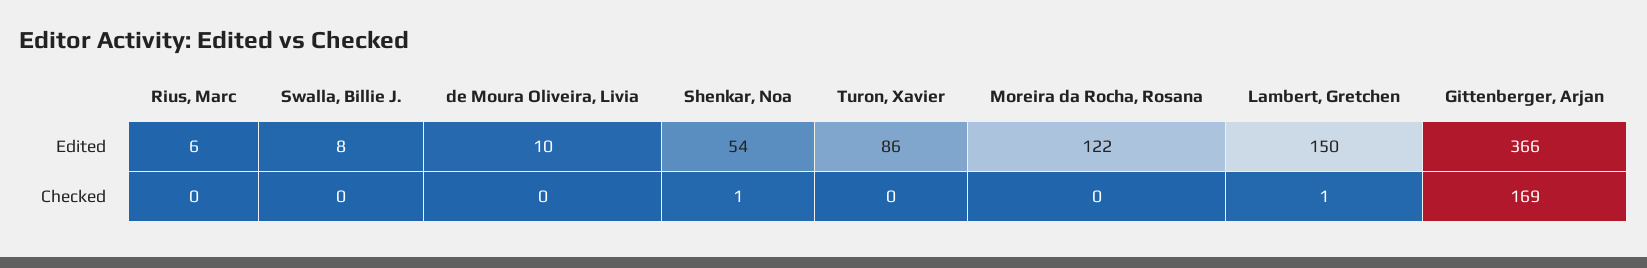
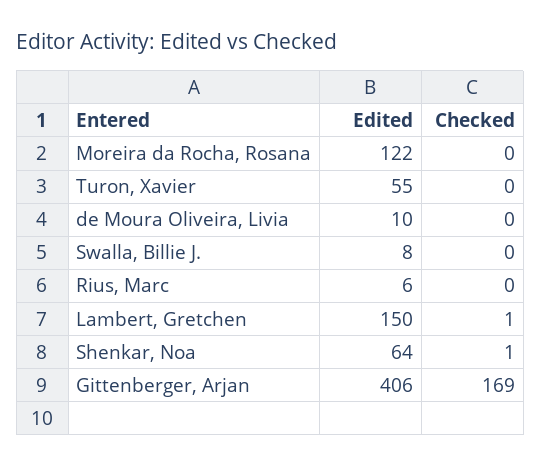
  {
    "Rius, Marc": {
      "Edited": 6,
      "Checked": 0
    },
    "Swalla, Billie J.": {
      "Edited": 8,
      "Checked": 0
    },
    "de Moura Oliveira, Livia": {
      "Edited": 10,
      "Checked": 0
    },
    "Shenkar, Noa": {
-     "Edited": 54,
+     "Edited": 64,
      "Checked": 1
    },
    "Turon, Xavier": {
-     "Edited": 86,
+     "Edited": 55,
      "Checked": 0
    },
    "Moreira da Rocha, Rosana": {
      "Edited": 122,
      "Checked": 0
    },
    "Lambert, Gretchen": {
      "Edited": 150,
      "Checked": 1
    },
    "Gittenberger, Arjan": {
-     "Edited": 366,
+     "Edited": 406,
      "Checked": 169
    }
  }

